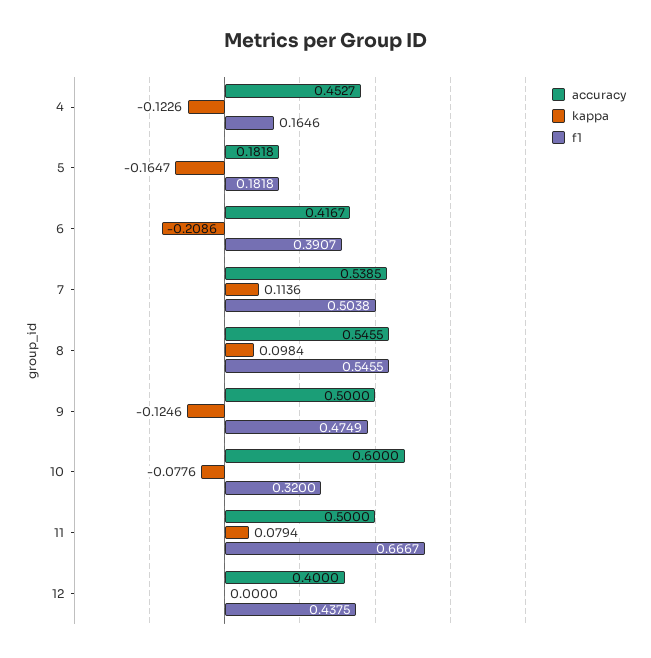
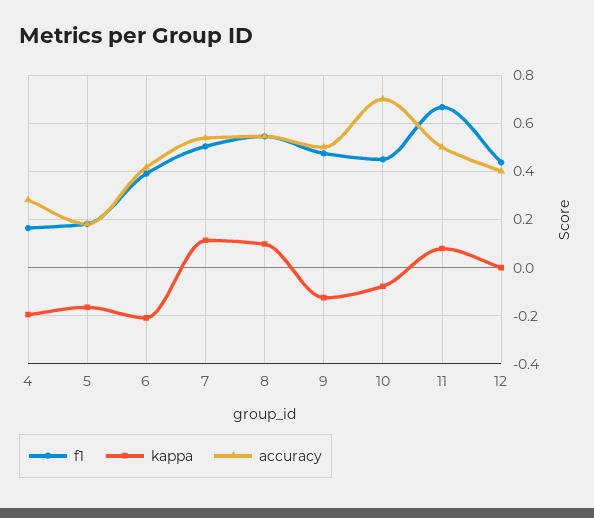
  {
    "accuracy": {
-     "4": 0.4527,
+     "4": 0.275,
      "5": 0.1818,
      "6": 0.4167,
      "7": 0.5385,
      "8": 0.5455,
      "9": 0.5,
-     "10": 0.6,
+     "10": 0.7,
      "11": 0.5,
      "12": 0.4
    },
    "kappa": {
-     "4": -0.1226,
+     "4": -0.2,
      "5": -0.1647,
      "6": -0.2086,
      "7": 0.1136,
      "8": 0.0984,
      "9": -0.1246,
      "10": -0.0776,
      "11": 0.0794,
      "12": 0
    },
    "f1": {
      "4": 0.1646,
      "5": 0.1818,
      "6": 0.3907,
      "7": 0.5038,
      "8": 0.5455,
      "9": 0.4749,
-     "10": 0.32,
+     "10": 0.45,
      "11": 0.6667,
      "12": 0.4375
    }
  }

